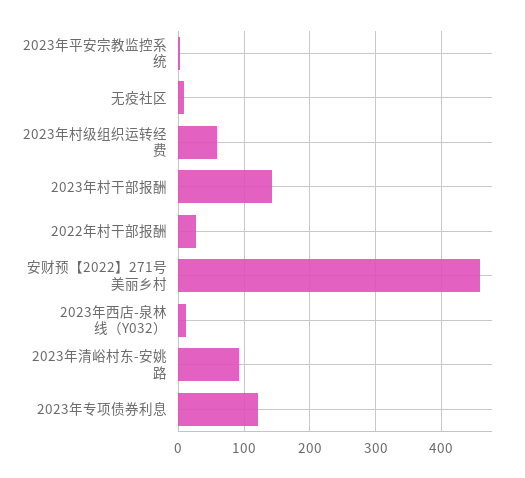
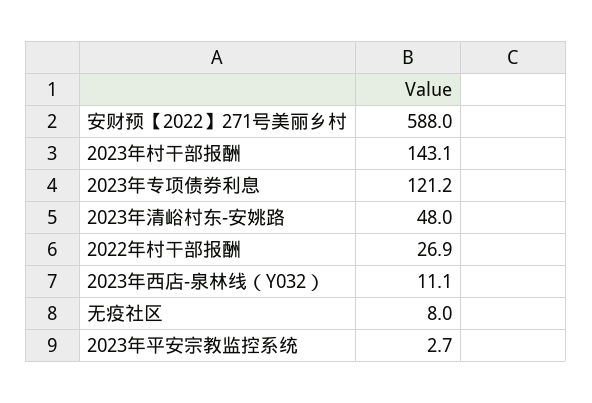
  {
    "2023年平安宗教监控系统": 2.7,
    "无疫社区": 8,
-   "2023年村级组织运转经费": 60,
    "2023年村干部报酬": 143.1,
    "2022年村干部报酬": 26.9,
-   "安财预【2022】271号美丽乡村": 460,
+   "安财预【2022】271号美丽乡村": 588,
    "2023年西店-泉林线（Y032）": 11.1,
-   "2023年清峪村东-安姚路": 90,
+   "2023年清峪村东-安姚路": 48,
    "2023年专项债券利息": 121.2
  }

